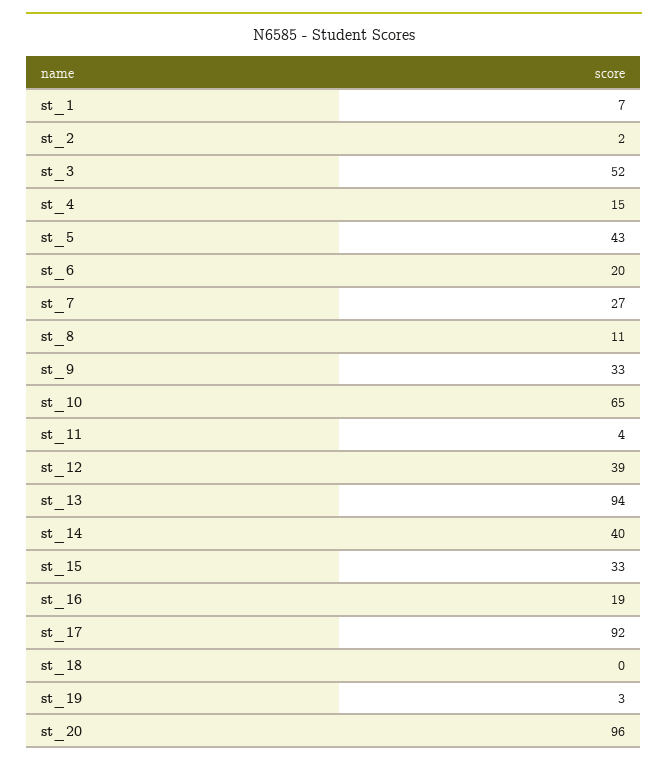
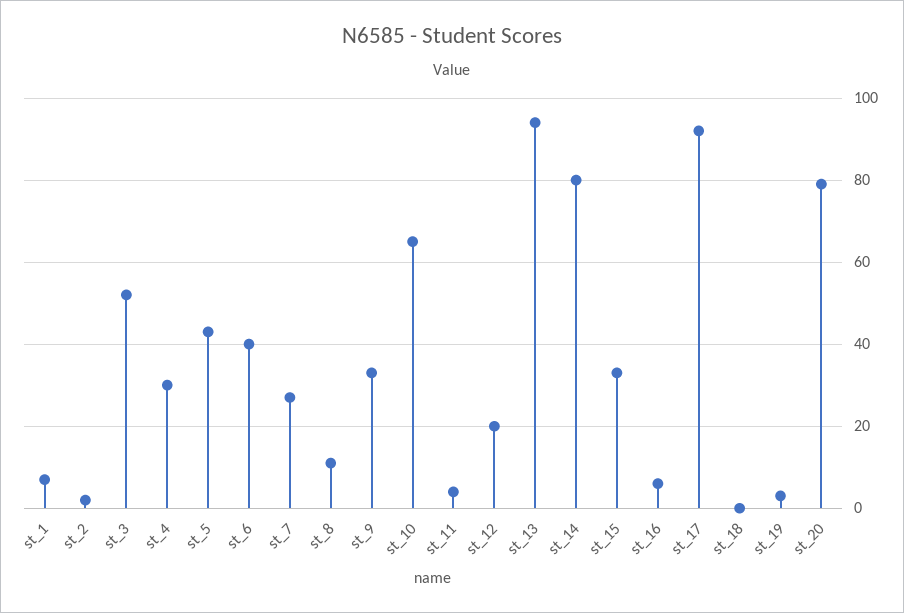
  {
    "st_1": 7,
    "st_2": 2,
    "st_3": 52,
-   "st_4": 15,
+   "st_4": 30,
    "st_5": 43,
-   "st_6": 20,
+   "st_6": 40,
    "st_7": 27,
    "st_8": 11,
    "st_9": 33,
    "st_10": 65,
    "st_11": 4,
-   "st_12": 39,
+   "st_12": 20,
    "st_13": 94,
-   "st_14": 40,
+   "st_14": 80,
    "st_15": 33,
-   "st_16": 19,
+   "st_16": 5,
    "st_17": 92,
    "st_18": 0,
    "st_19": 3,
-   "st_20": 96
+   "st_20": 80
  }

